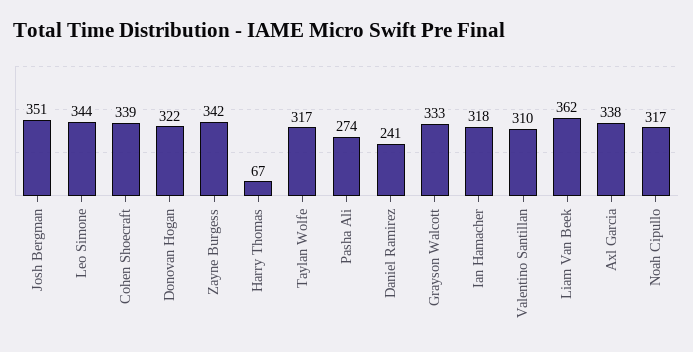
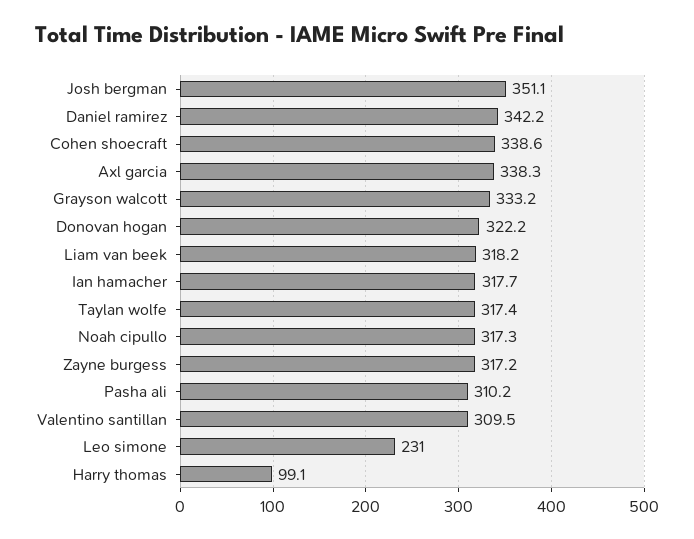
  {
    "Josh Bergman": 351.1,
-   "Leo Simone": 344,
+   "Leo Simone": 231,
    "Cohen Shoecraft": 338.6,
    "Donovan Hogan": 322.2,
-   "Zayne Burgess": 342,
+   "Zayne Burgess": 317.2,
-   "Harry Thomas": 67,
+   "Harry Thomas": 99.1,
    "Taylan Wolfe": 317.4,
-   "Pasha Ali": 274,
+   "Pasha Ali": 310.2,
-   "Daniel Ramirez": 241,
+   "Daniel Ramirez": 342.2,
    "Grayson Walcott": 333.2,
    "Ian Hamacher": 317.7,
    "Valentino Santillan": 309.5,
-   "Liam Van Beek": 362,
+   "Liam Van Beek": 318.2,
    "Axl Garcia": 338.3,
    "Noah Cipullo": 317.3
  }

